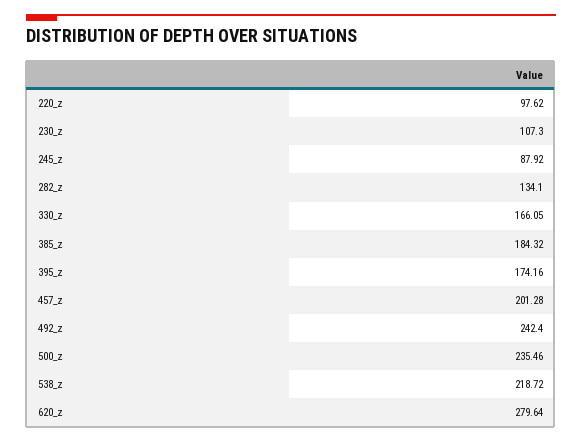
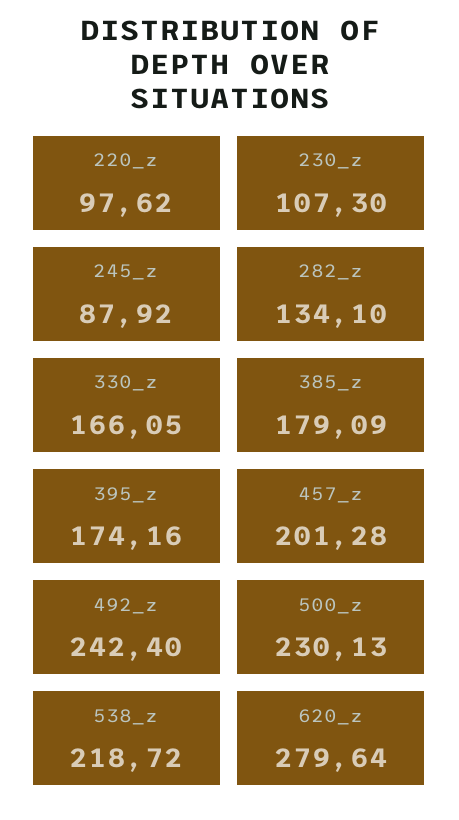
  {
    "220_z": 97.62,
    "230_z": 107.3,
    "245_z": 87.92,
    "282_z": 134.1,
    "330_z": 166.05,
-   "385_z": 184.32,
+   "385_z": 179.09,
    "395_z": 174.16,
    "457_z": 201.28,
    "492_z": 242.4,
-   "500_z": 235.46,
+   "500_z": 230.13,
    "538_z": 218.72,
    "620_z": 279.64
  }

